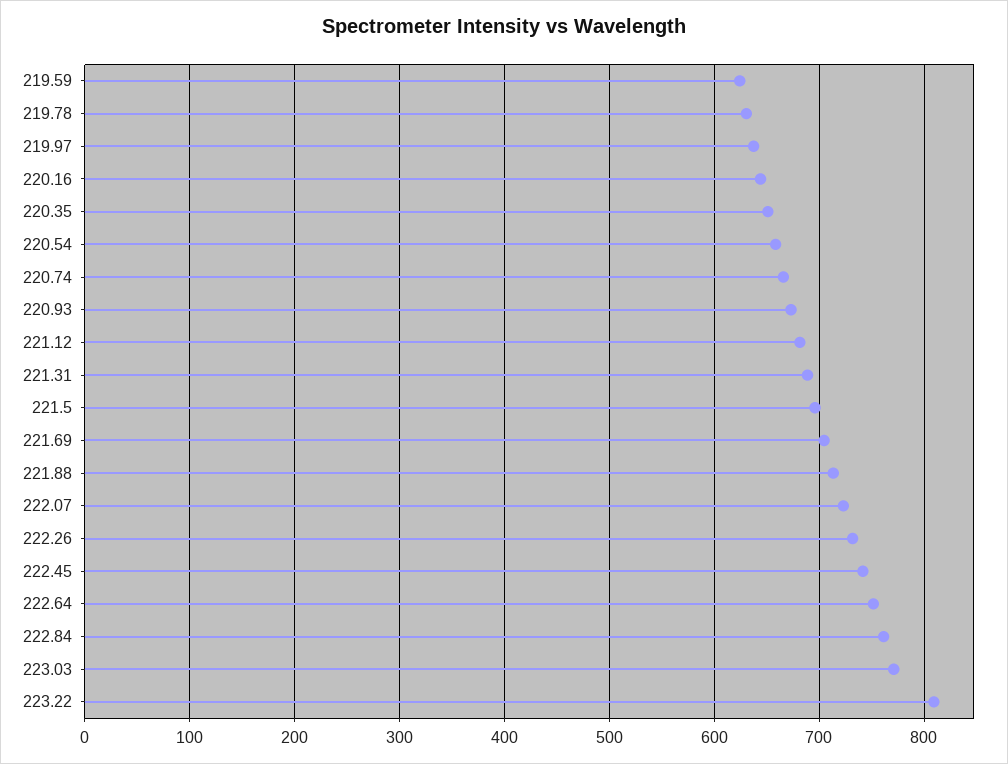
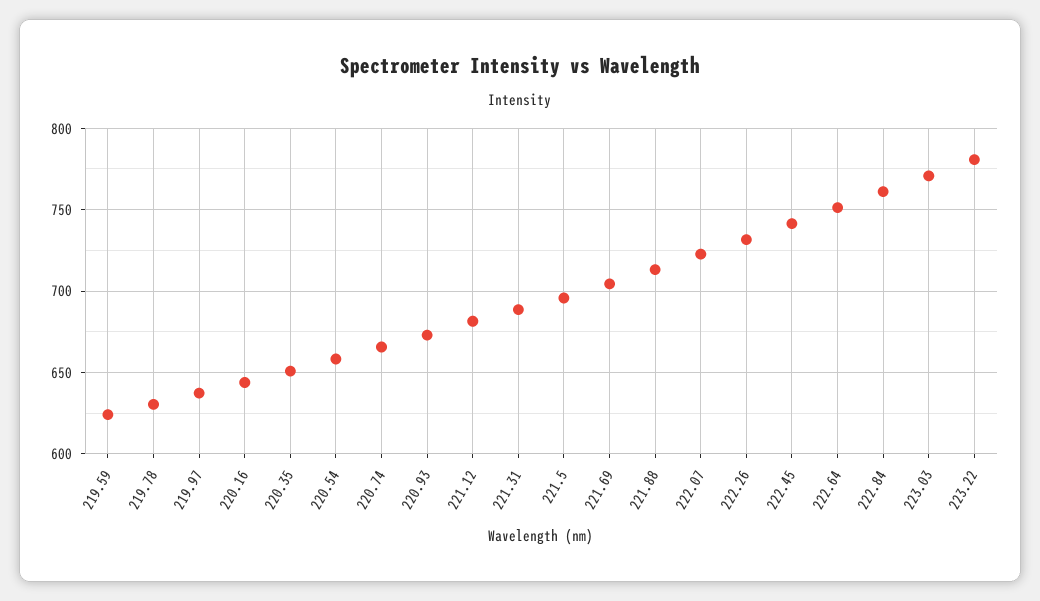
  {
    "219.59": 625,
    "219.78": 630,
    "219.97": 635,
    "220.16": 645,
    "220.35": 650,
    "220.54": 660,
    "220.74": 665,
    "220.93": 675,
    "221.12": 680,
    "221.31": 690,
    "221.5": 695,
    "221.69": 705,
    "221.88": 715,
    "222.07": 725,
    "222.26": 730,
    "222.45": 740,
    "222.64": 750,
    "222.84": 760,
    "223.03": 770,
-   "223.22": 810
+   "223.22": 780
  }

